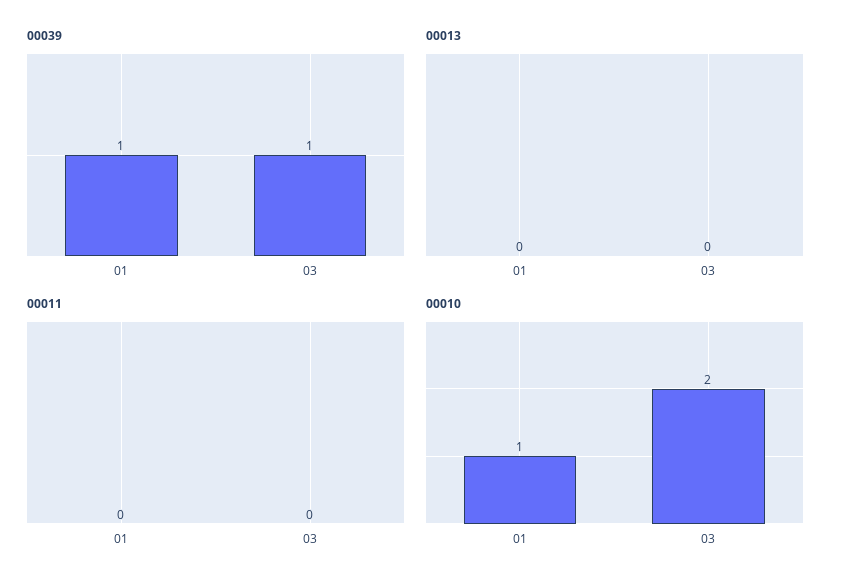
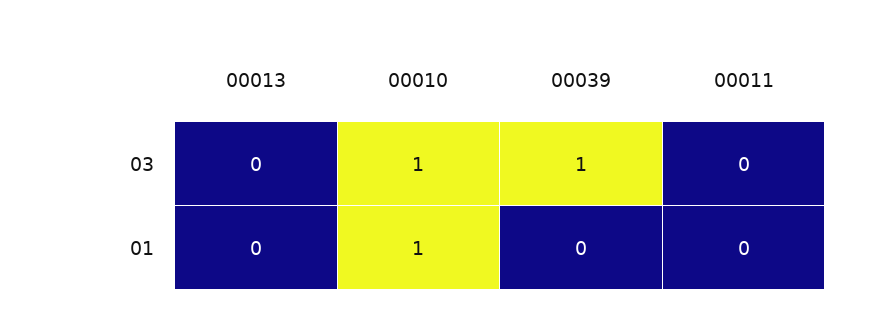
  {
    "00039": {
-     "01": 1,
+     "01": 0,
      "03": 1
    },
    "00013": {
      "01": 0,
      "03": 0
    },
    "00011": {
      "01": 0,
      "03": 0
    },
    "00010": {
      "01": 1,
-     "03": 2
+     "03": 1
    }
  }

